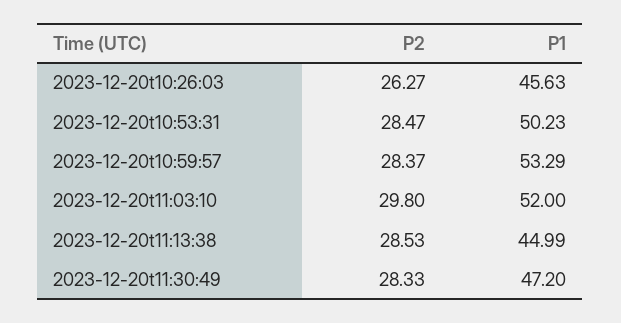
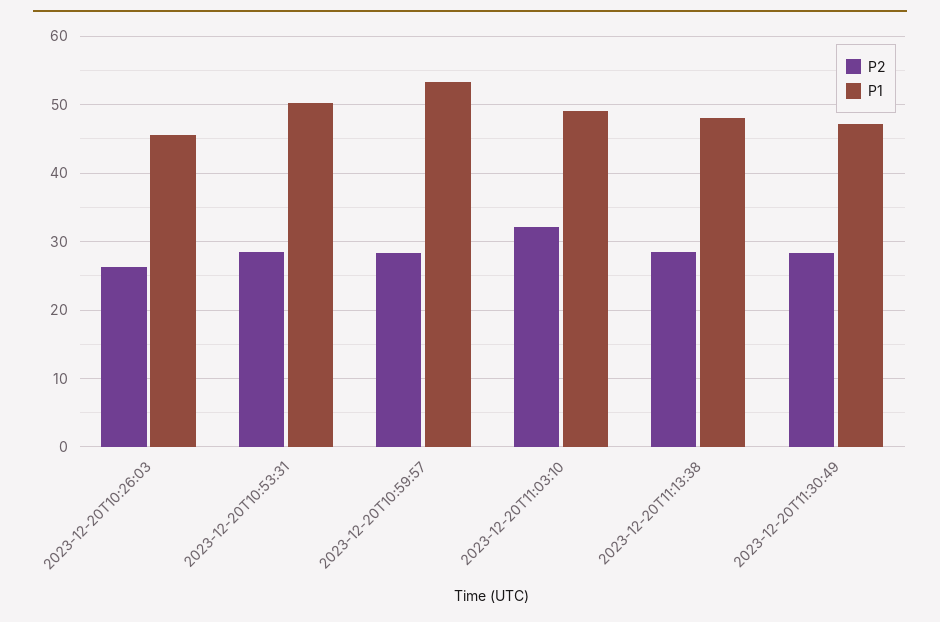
  {
    "P2": {
      "2023-12-20t10:26:03": 26.27,
      "2023-12-20t10:53:31": 28.47,
      "2023-12-20t10:59:57": 28.37,
-     "2023-12-20t11:03:10": 29.8,
+     "2023-12-20t11:03:10": 32,
      "2023-12-20t11:13:38": 28.53,
      "2023-12-20t11:30:49": 28.33
    },
    "P1": {
      "2023-12-20t10:26:03": 45.63,
      "2023-12-20t10:53:31": 50.23,
      "2023-12-20t10:59:57": 53.29,
-     "2023-12-20t11:03:10": 52,
+     "2023-12-20t11:03:10": 49,
-     "2023-12-20t11:13:38": 44.99,
+     "2023-12-20t11:13:38": 48,
      "2023-12-20t11:30:49": 47.2
    }
  }

